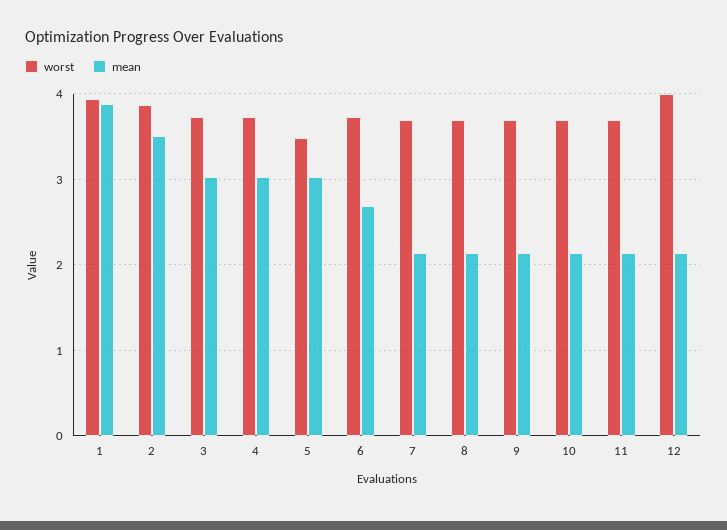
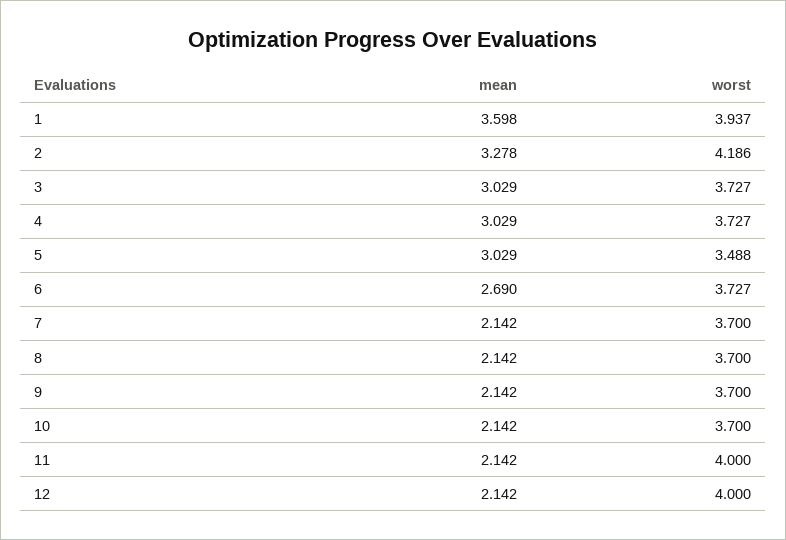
  {
    "worst": {
      "1": 3.937,
-     "2": 3.9,
+     "2": 4.186,
      "3": 3.727,
      "4": 3.727,
      "5": 3.488,
      "6": 3.727,
      "7": 3.7,
      "8": 3.7,
      "9": 3.7,
      "10": 3.7,
-     "11": 3.7,
+     "11": 4,
      "12": 4
    },
    "mean": {
-     "1": 3.9,
+     "1": 3.598,
-     "2": 3.5,
+     "2": 3.278,
      "3": 3.029,
      "4": 3.029,
      "5": 3.029,
      "6": 2.69,
      "7": 2.142,
      "8": 2.142,
      "9": 2.142,
      "10": 2.142,
      "11": 2.142,
      "12": 2.142
    }
  }

